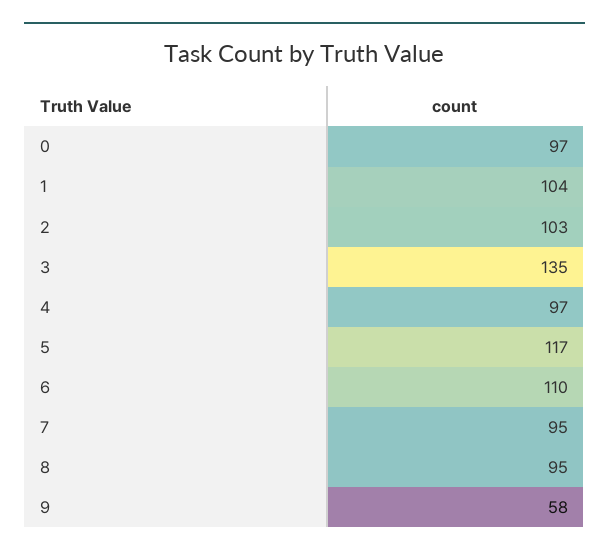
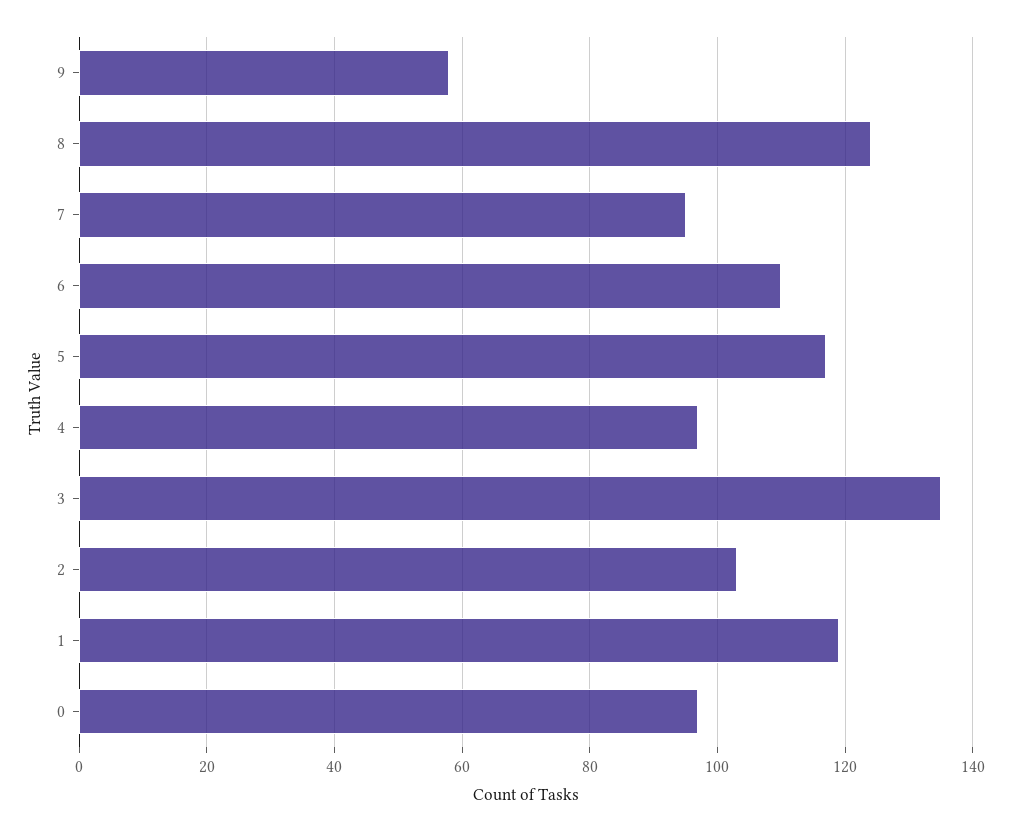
  {
    "0": 97,
-   "1": 104,
+   "1": 120,
    "2": 103,
    "3": 135,
    "4": 97,
    "5": 117,
    "6": 110,
    "7": 95,
-   "8": 95,
+   "8": 125,
    "9": 58
  }

